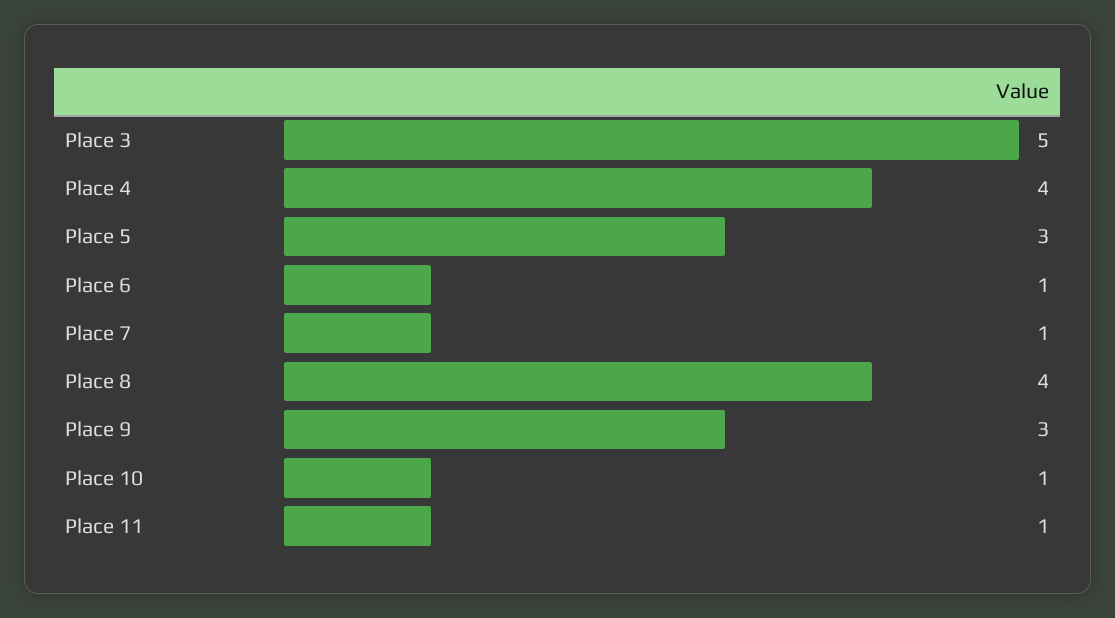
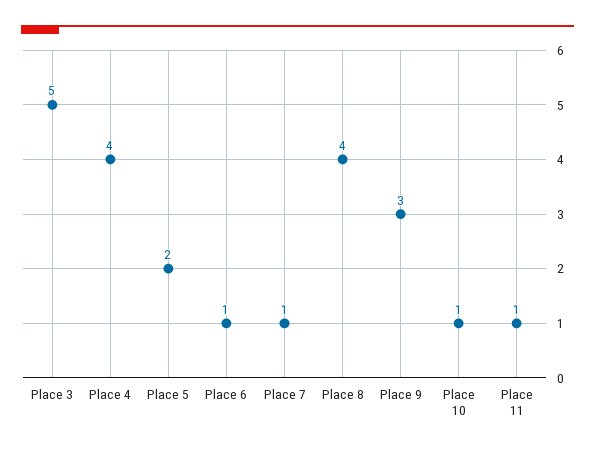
  {
    "Place 3": 5,
    "Place 4": 4,
-   "Place 5": 3,
+   "Place 5": 2,
    "Place 6": 1,
    "Place 7": 1,
    "Place 8": 4,
    "Place 9": 3,
    "Place 10": 1,
    "Place 11": 1
  }

